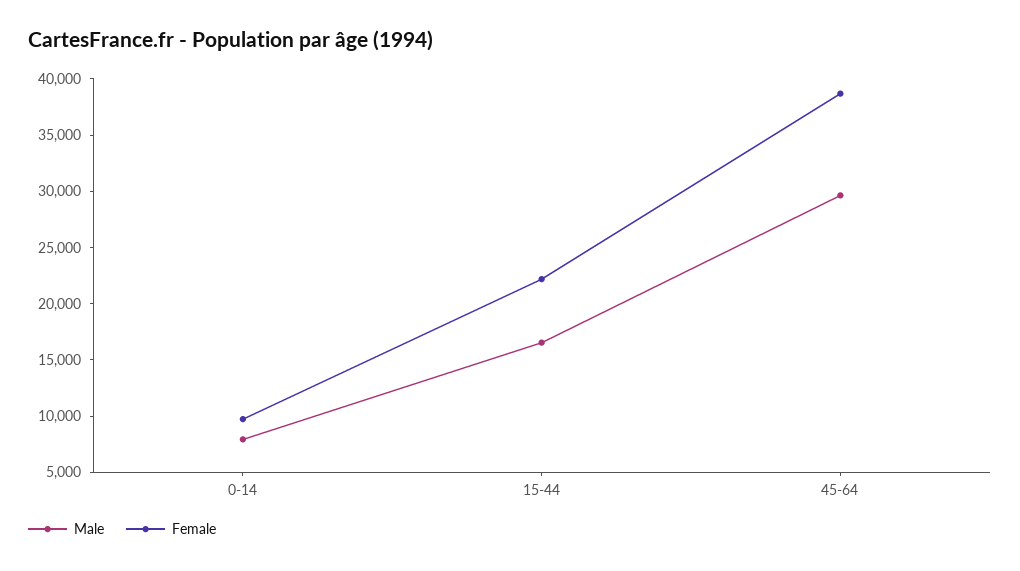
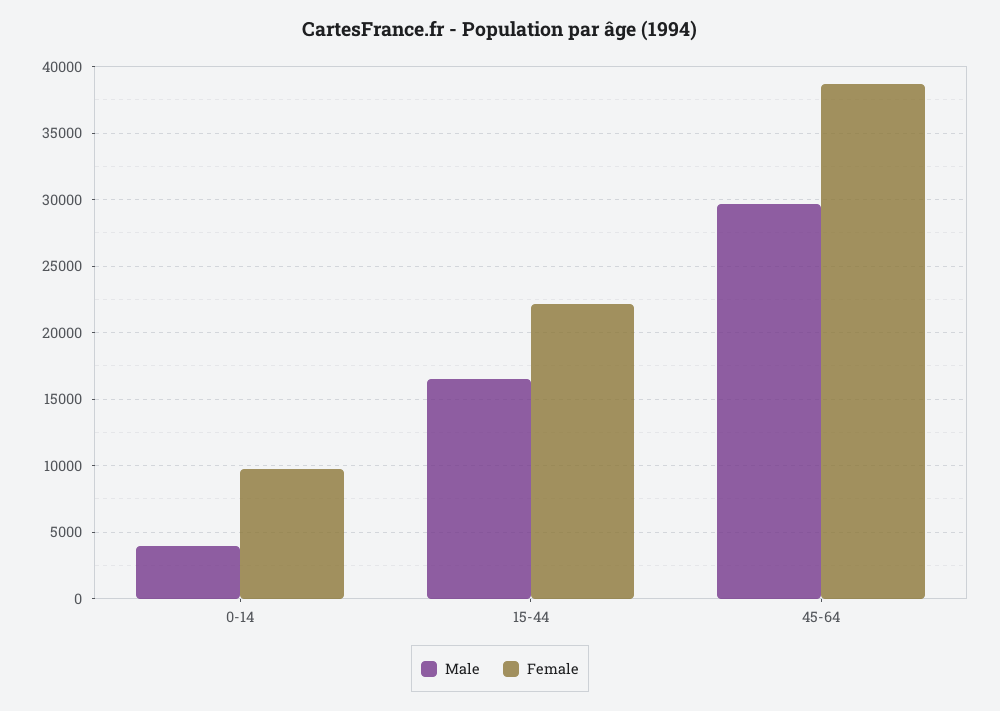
  {
    "Male": {
-     "0-14": 8000,
+     "0-14": 4000,
      "15-44": 16500,
      "45-64": 29500
    },
    "Female": {
      "0-14": 9500,
      "15-44": 22000,
      "45-64": 38500
    }
  }

